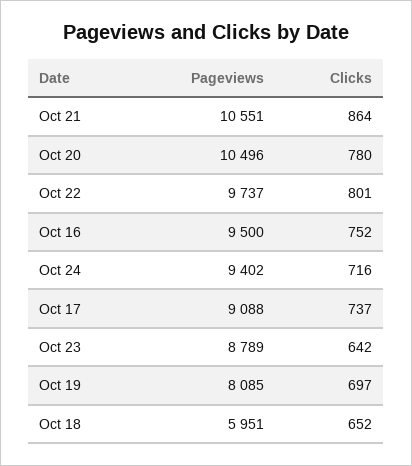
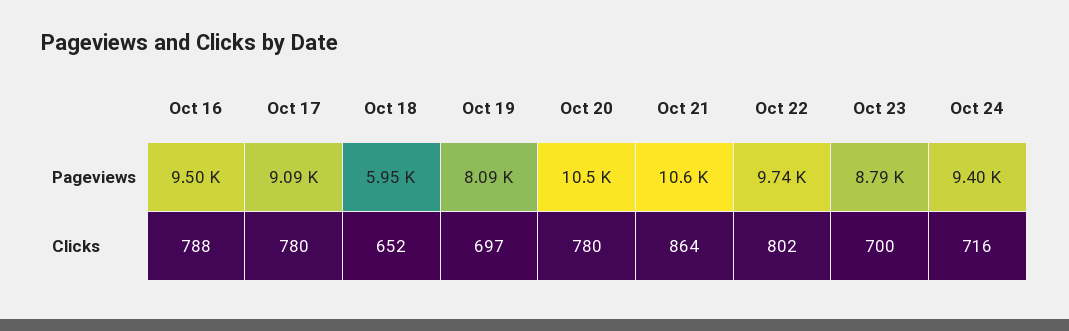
  {
    "Pageviews": {
      "Oct 21": 10551,
      "Oct 20": 10496,
      "Oct 22": 9737,
      "Oct 16": 9500,
      "Oct 24": 9402,
      "Oct 17": 9088,
      "Oct 23": 8789,
      "Oct 19": 8085,
      "Oct 18": 5951
    },
    "Clicks": {
      "Oct 21": 864,
      "Oct 20": 780,
-     "Oct 22": 801,
+     "Oct 22": 802,
-     "Oct 16": 752,
+     "Oct 16": 788,
      "Oct 24": 716,
-     "Oct 17": 737,
+     "Oct 17": 780,
-     "Oct 23": 642,
+     "Oct 23": 700,
      "Oct 19": 697,
      "Oct 18": 652
    }
  }

